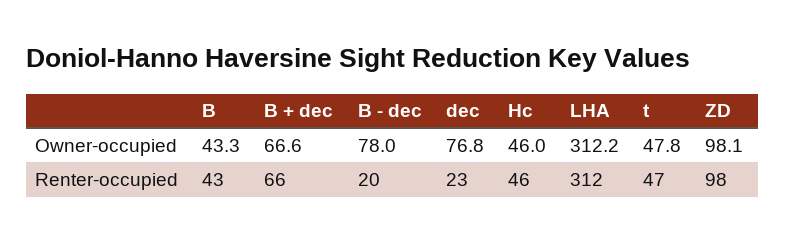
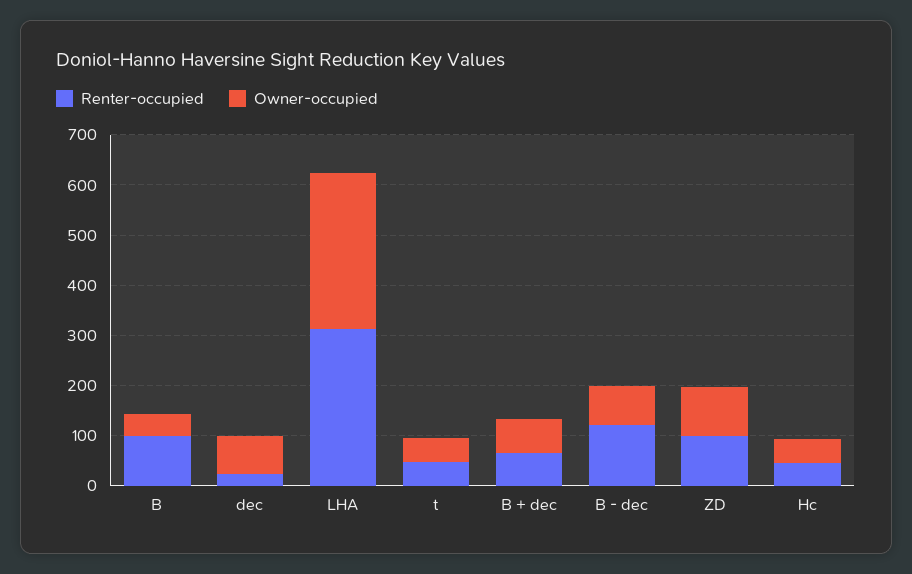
  {
    "Owner-occupied": {
      "B": 43.3,
      "B + dec": 66.6,
      "B - dec": 78,
      "dec": 76.8,
      "Hc": 46,
      "LHA": 312.2,
      "t": 47.8,
      "ZD": 98.1
    },
    "Renter-occupied": {
-     "B": 43,
+     "B": 100,
      "B + dec": 66,
-     "B - dec": 20,
+     "B - dec": 120,
      "dec": 23,
      "Hc": 46,
      "LHA": 312,
      "t": 47,
      "ZD": 98
    }
  }

